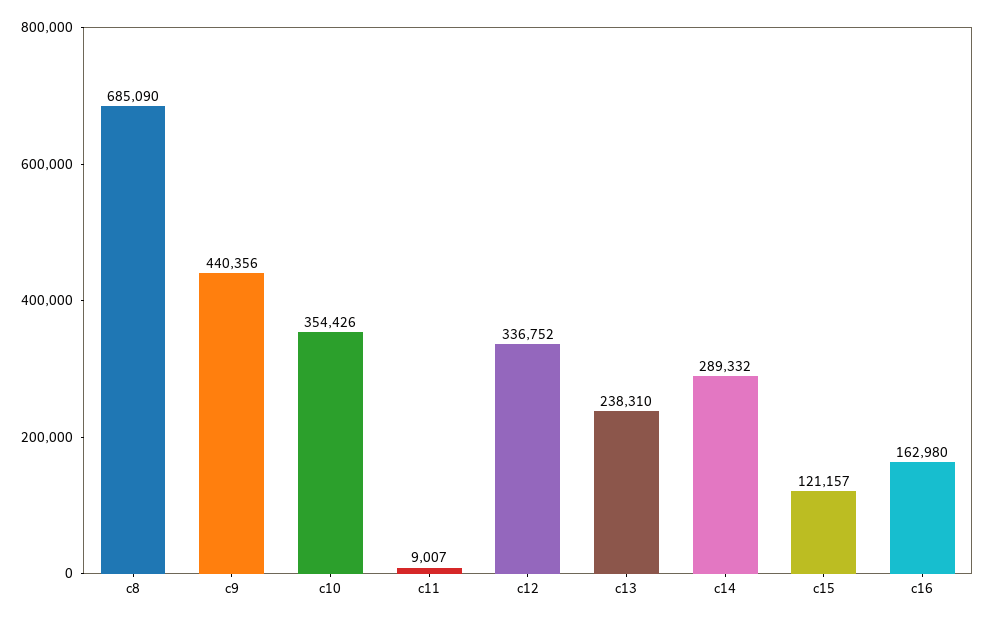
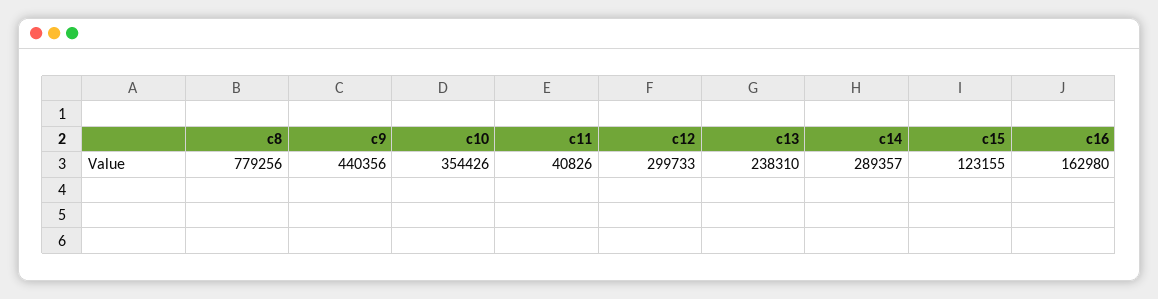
  {
-   "c8": 685090,
+   "c8": 779256,
    "c9": 440356,
    "c10": 354426,
-   "c11": 9007,
+   "c11": 40826,
-   "c12": 336752,
+   "c12": 299733,
    "c13": 238310,
-   "c14": 289332,
+   "c14": 289357,
-   "c15": 121157,
+   "c15": 123155,
    "c16": 162980
  }

